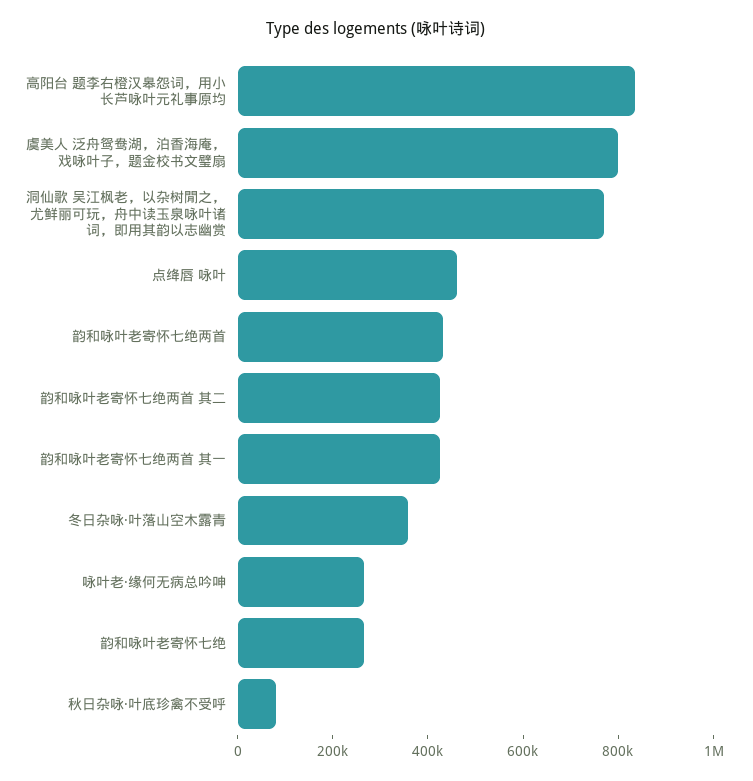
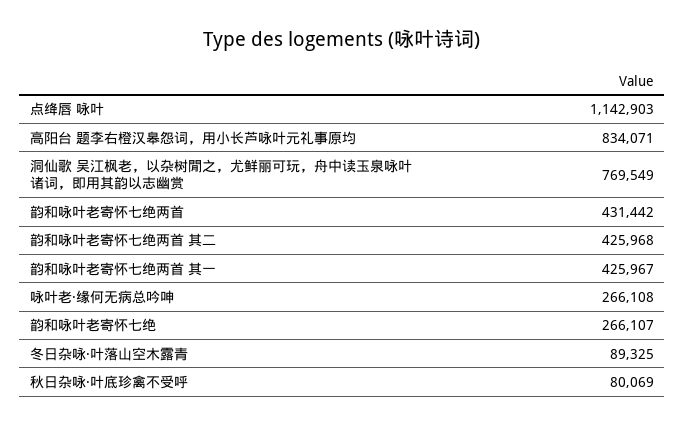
  {
    "高阳台 题李右橙汉皋怨词，用小长芦咏叶元礼事原均": 834071,
-   "虞美人 泛舟鸳鸯湖，泊香海庵，戏咏叶子，题金校书文璧扇": 800000,
    "洞仙歌 吴江枫老，以杂树閒之，尤鲜丽可玩，舟中读玉泉咏叶诸词，即用其韵以志幽赏": 769549,
-   "点绛唇 咏叶": 450000,
+   "点绛唇 咏叶": 1142903,
    "韵和咏叶老寄怀七绝两首": 431442,
    "韵和咏叶老寄怀七绝两首 其二": 425968,
    "韵和咏叶老寄怀七绝两首 其一": 425967,
-   "冬日杂咏·叶落山空木露青": 350000,
+   "冬日杂咏·叶落山空木露青": 89325,
    "咏叶老·缘何无病总吟呻": 266108,
    "韵和咏叶老寄怀七绝": 266107,
    "秋日杂咏·叶底珍禽不受呼": 80069
  }

